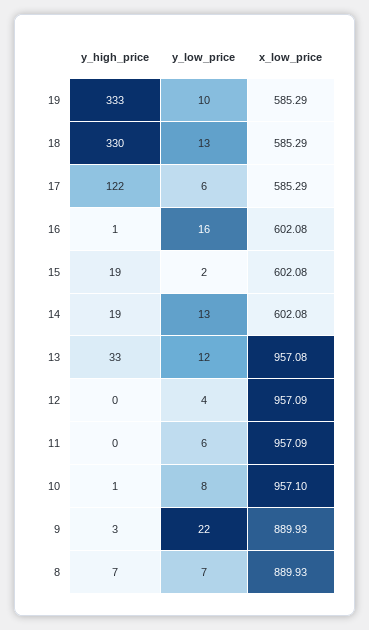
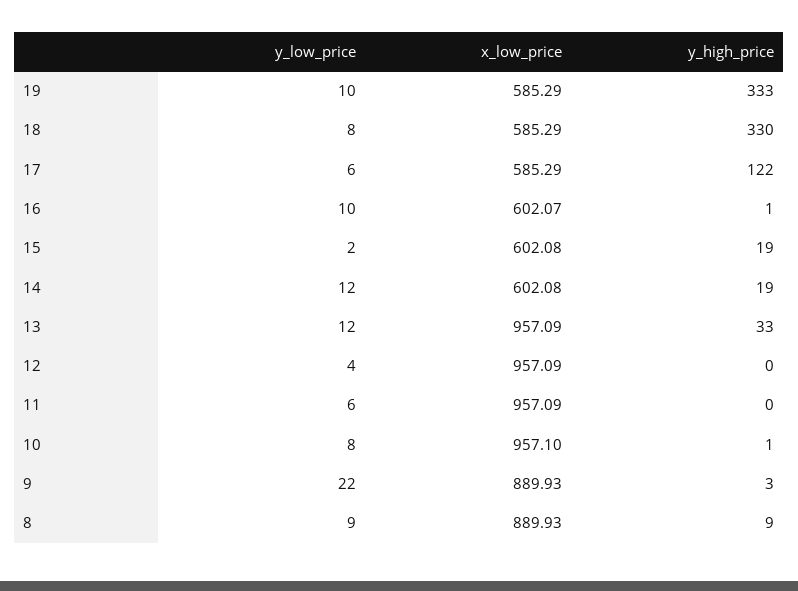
  {
    "y_high_price": {
      "19": 333,
      "18": 330,
      "17": 122,
      "16": 1,
      "15": 19,
      "14": 19,
      "13": 33,
      "12": 0,
      "11": 0,
      "10": 1,
      "9": 3,
-     "8": 7
+     "8": 9
    },
    "y_low_price": {
      "19": 10,
-     "18": 13,
+     "18": 8,
      "17": 6,
-     "16": 16,
+     "16": 10,
      "15": 2,
-     "14": 13,
+     "14": 12,
      "13": 12,
      "12": 4,
      "11": 6,
      "10": 8,
      "9": 22,
-     "8": 7
+     "8": 9
    },
    "x_low_price": {
      "19": 585.29,
      "18": 585.29,
      "17": 585.29,
-     "16": 602.08,
+     "16": 602.07,
      "15": 602.08,
      "14": 602.08,
-     "13": 957.08,
+     "13": 957.09,
      "12": 957.09,
      "11": 957.09,
      "10": 957.1,
      "9": 889.93,
      "8": 889.93
    }
  }

